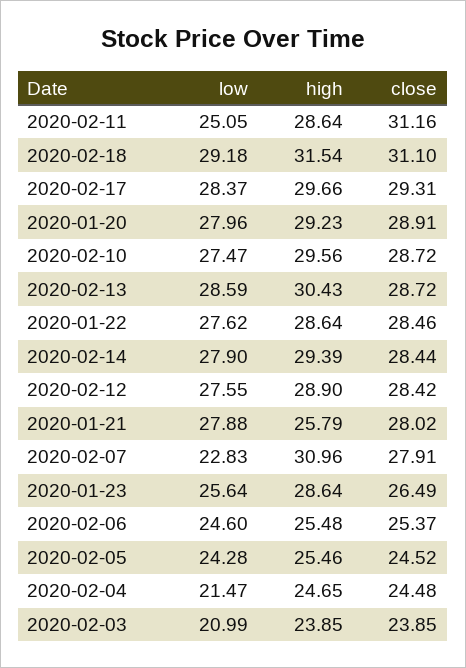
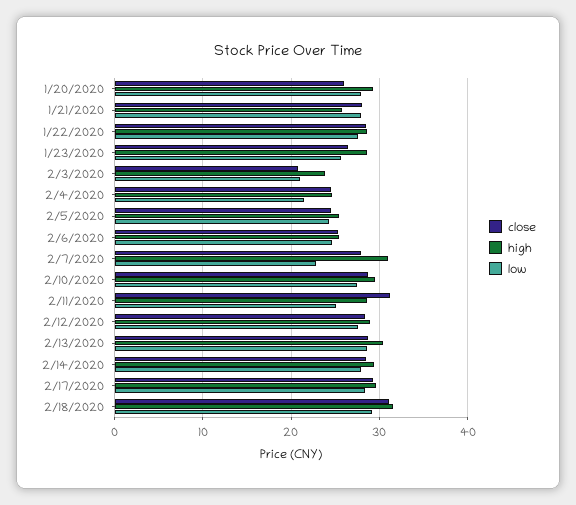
  {
    "low": {
      "2020-02-11": 25.05,
      "2020-02-18": 29.18,
      "2020-02-17": 28.37,
      "2020-01-20": 27.96,
      "2020-02-10": 27.47,
      "2020-02-13": 28.59,
      "2020-01-22": 27.62,
      "2020-02-14": 27.9,
      "2020-02-12": 27.55,
      "2020-01-21": 27.88,
      "2020-02-07": 22.83,
      "2020-01-23": 25.64,
      "2020-02-06": 24.6,
      "2020-02-05": 24.28,
      "2020-02-04": 21.47,
      "2020-02-03": 20.99
    },
    "high": {
      "2020-02-11": 28.64,
      "2020-02-18": 31.54,
      "2020-02-17": 29.66,
      "2020-01-20": 29.23,
      "2020-02-10": 29.56,
      "2020-02-13": 30.43,
      "2020-01-22": 28.64,
      "2020-02-14": 29.39,
      "2020-02-12": 28.9,
      "2020-01-21": 25.79,
      "2020-02-07": 30.96,
      "2020-01-23": 28.64,
      "2020-02-06": 25.48,
      "2020-02-05": 25.46,
      "2020-02-04": 24.65,
      "2020-02-03": 23.85
    },
    "close": {
      "2020-02-11": 31.16,
      "2020-02-18": 31.1,
      "2020-02-17": 29.31,
-     "2020-01-20": 28.91,
+     "2020-01-20": 26,
      "2020-02-10": 28.72,
      "2020-02-13": 28.72,
      "2020-01-22": 28.46,
      "2020-02-14": 28.44,
      "2020-02-12": 28.42,
      "2020-01-21": 28.02,
      "2020-02-07": 27.91,
      "2020-01-23": 26.49,
      "2020-02-06": 25.37,
      "2020-02-05": 24.52,
      "2020-02-04": 24.48,
-     "2020-02-03": 23.85
+     "2020-02-03": 21
    }
  }

